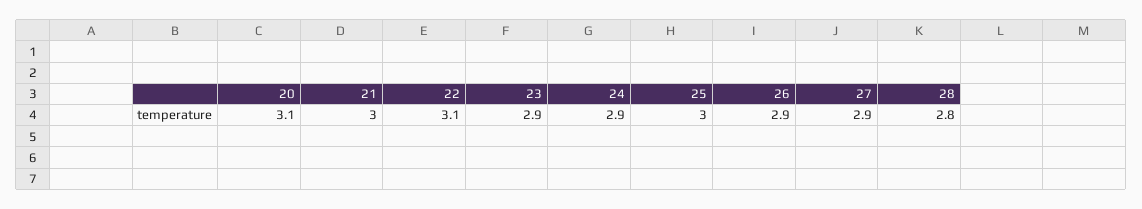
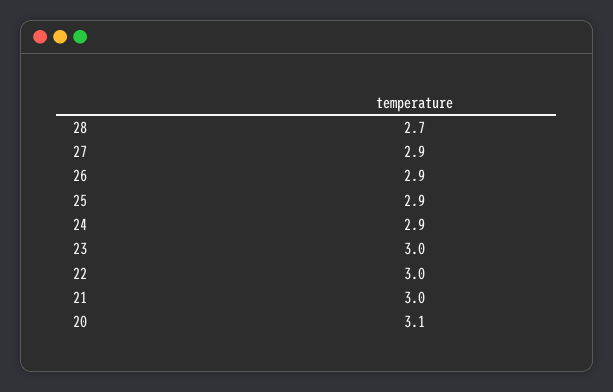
  {
    "20": 3.1,
    "21": 3,
-   "22": 3.1,
+   "22": 3,
-   "23": 2.9,
+   "23": 3,
    "24": 2.9,
-   "25": 3,
+   "25": 2.9,
    "26": 2.9,
    "27": 2.9,
-   "28": 2.8
+   "28": 2.7
  }

